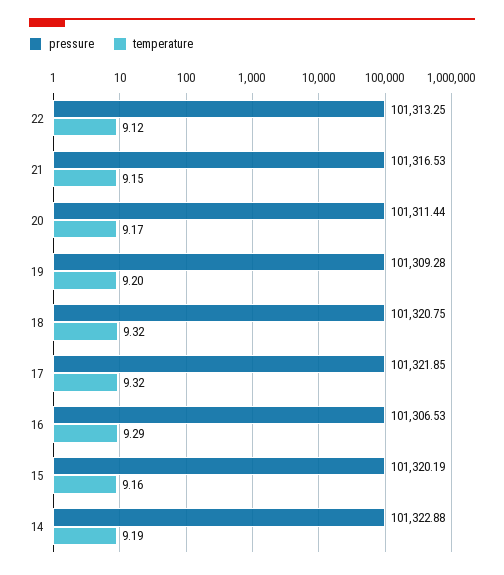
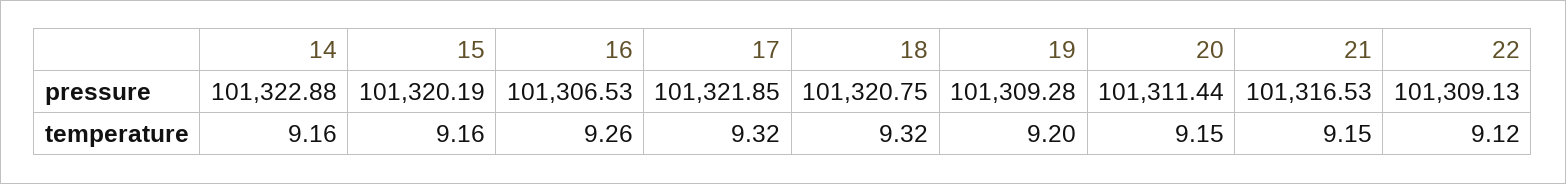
  {
    "pressure": {
-     "22": 101313.25,
+     "22": 101309.13,
      "21": 101316.53,
      "20": 101311.44,
      "19": 101309.28,
      "18": 101320.75,
      "17": 101321.85,
      "16": 101306.53,
      "15": 101320.19,
      "14": 101322.88
    },
    "temperature": {
      "22": 9.12,
      "21": 9.15,
-     "20": 9.17,
+     "20": 9.15,
      "19": 9.2,
      "18": 9.32,
      "17": 9.32,
-     "16": 9.29,
+     "16": 9.26,
      "15": 9.16,
-     "14": 9.19
+     "14": 9.16
    }
  }

